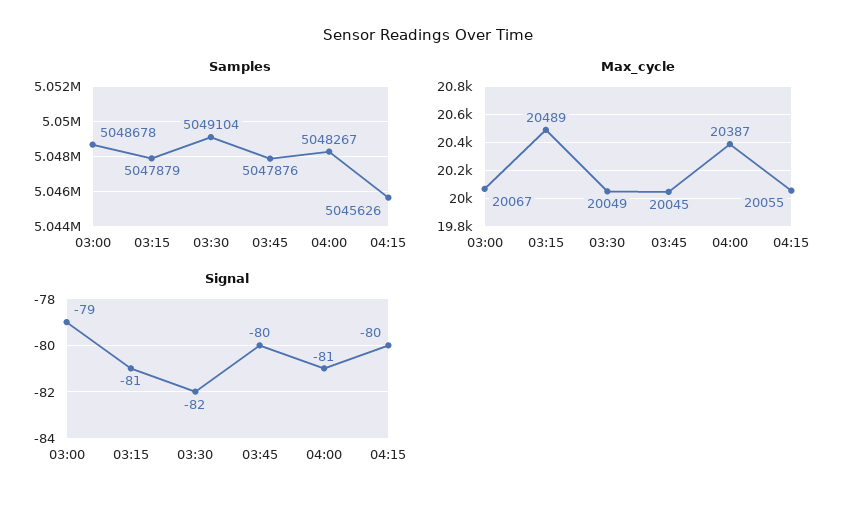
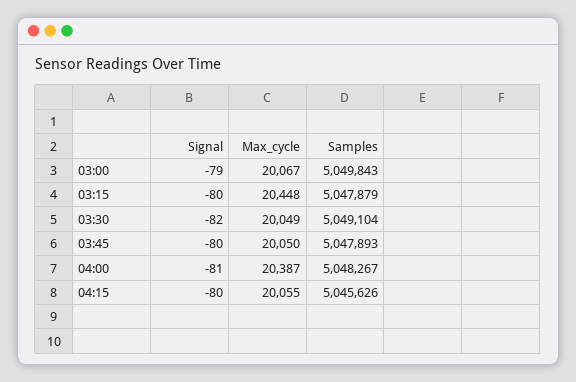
  {
    "Samples": {
-     "03:00": 5048678,
+     "03:00": 5049843,
      "03:15": 5047879,
      "03:30": 5049104,
-     "03:45": 5047876,
+     "03:45": 5047893,
      "04:00": 5048267,
      "04:15": 5045626
    },
    "Max_cycle": {
      "03:00": 20067,
-     "03:15": 20489,
+     "03:15": 20448,
      "03:30": 20049,
-     "03:45": 20045,
+     "03:45": 20050,
      "04:00": 20387,
      "04:15": 20055
    },
    "Signal": {
      "03:00": -79,
-     "03:15": -81,
+     "03:15": -80,
      "03:30": -82,
      "03:45": -80,
      "04:00": -81,
      "04:15": -80
    }
  }

